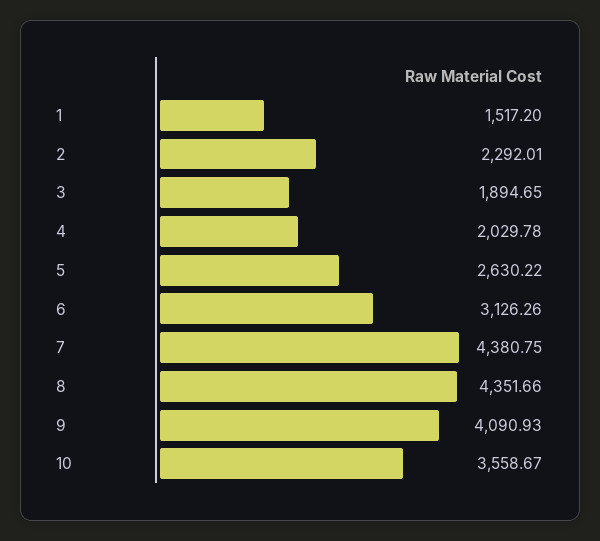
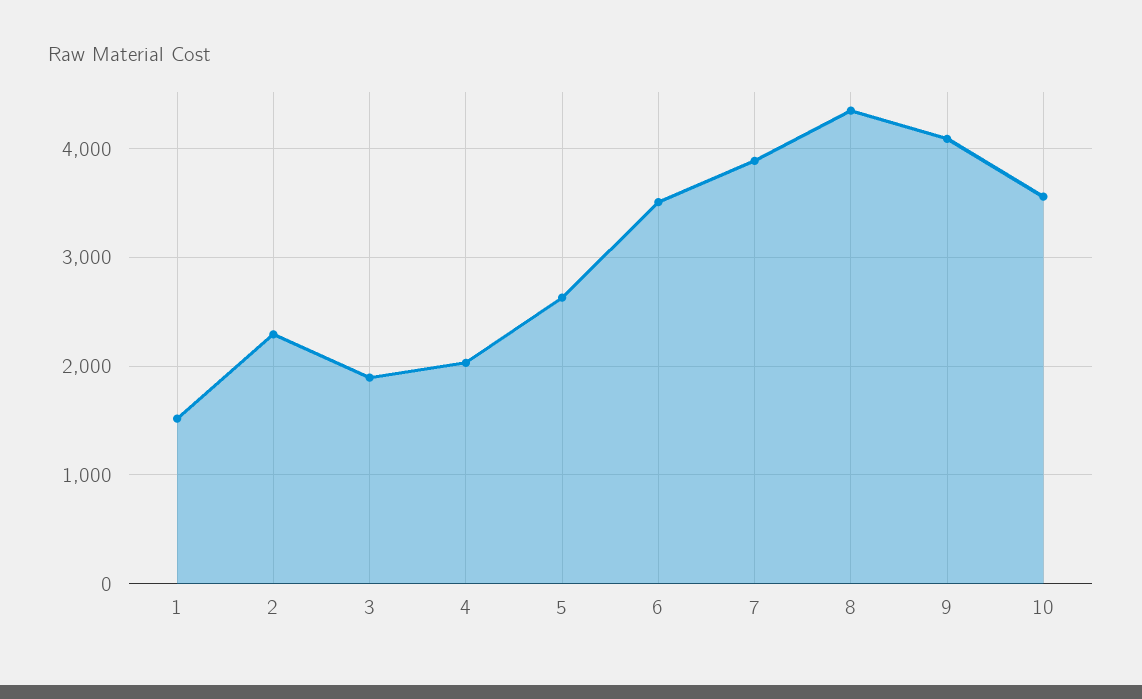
  {
    "1": 1517.2,
    "2": 2292.01,
    "3": 1894.65,
    "4": 2029.78,
    "5": 2630.22,
-   "6": 3126.26,
+   "6": 3500,
-   "7": 4380.75,
+   "7": 3900,
    "8": 4351.66,
    "9": 4090.93,
    "10": 3558.67
  }

